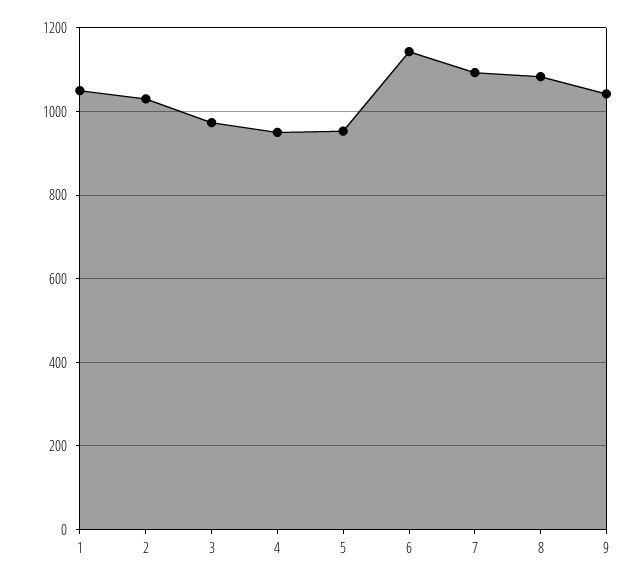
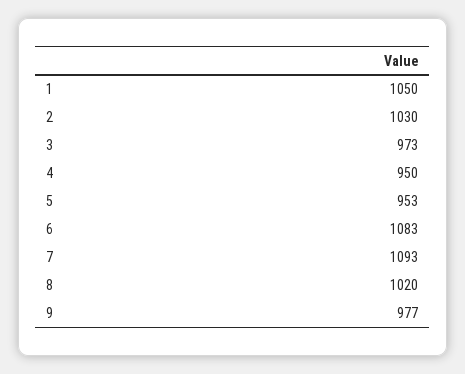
  {
    "1": 1050,
    "2": 1030,
    "3": 973,
    "4": 950,
    "5": 953,
-   "6": 1140,
+   "6": 1083,
    "7": 1093,
-   "8": 1080,
+   "8": 1020,
-   "9": 1040
+   "9": 977
  }

